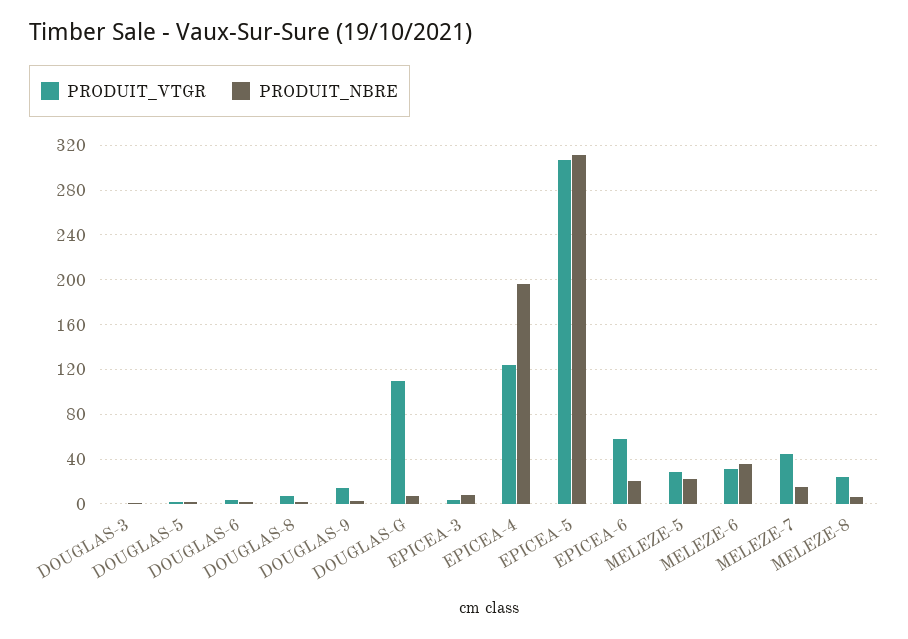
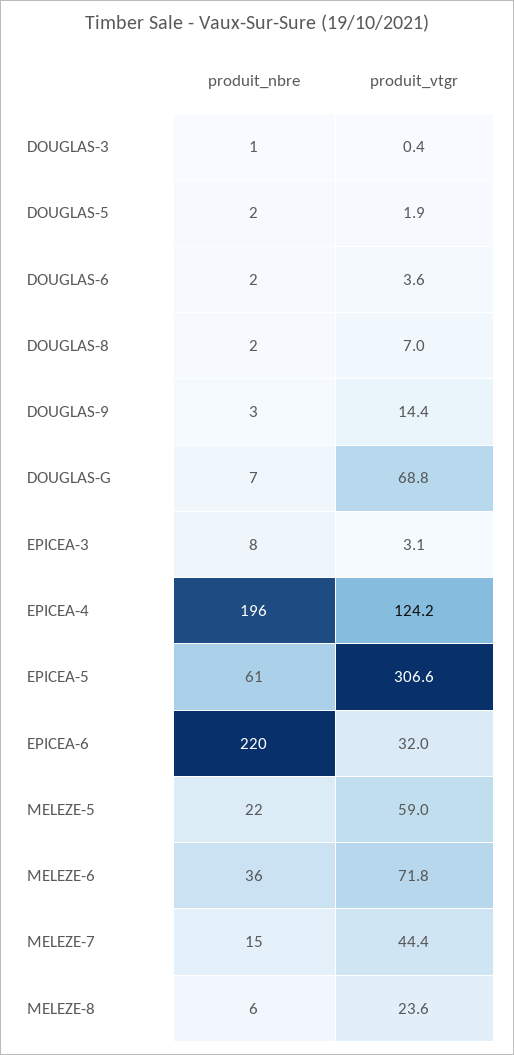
  {
    "PRODUIT_VTGR": {
      "DOUGLAS-3": 0.4,
      "DOUGLAS-5": 1.9,
      "DOUGLAS-6": 3.6,
      "DOUGLAS-8": 7,
      "DOUGLAS-9": 14.4,
-     "DOUGLAS-G": 110,
+     "DOUGLAS-G": 68.8,
      "EPICEA-3": 3.1,
      "EPICEA-4": 124.2,
      "EPICEA-5": 306.6,
-     "EPICEA-6": 60,
+     "EPICEA-6": 32,
-     "MELEZE-5": 30,
+     "MELEZE-5": 59,
-     "MELEZE-6": 30,
+     "MELEZE-6": 71.8,
      "MELEZE-7": 44.4,
      "MELEZE-8": 23.6
    },
    "PRODUIT_NBRE": {
      "DOUGLAS-3": 1,
      "DOUGLAS-5": 2,
      "DOUGLAS-6": 2,
      "DOUGLAS-8": 2,
      "DOUGLAS-9": 3,
      "DOUGLAS-G": 7,
      "EPICEA-3": 8,
      "EPICEA-4": 196,
-     "EPICEA-5": 310,
+     "EPICEA-5": 61,
-     "EPICEA-6": 20,
+     "EPICEA-6": 220,
      "MELEZE-5": 22,
      "MELEZE-6": 36,
      "MELEZE-7": 15,
      "MELEZE-8": 6
    }
  }

